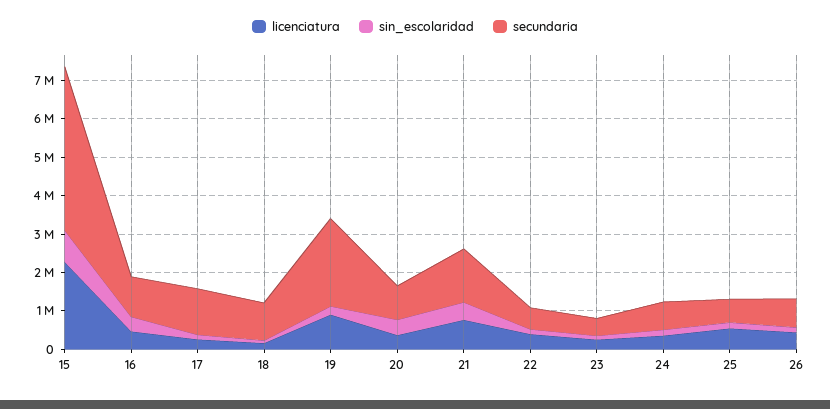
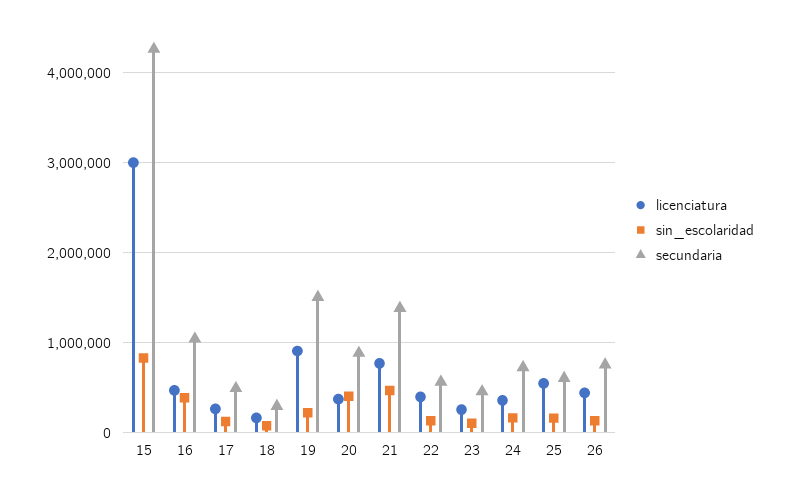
  {
    "licenciatura": {
-     "15": 2250000,
+     "15": 3000000,
      "16": 500000,
      "17": 300000,
      "18": 200000,
      "19": 900000,
      "20": 400000,
      "21": 800000,
      "22": 400000,
      "23": 300000,
      "24": 400000,
      "25": 500000,
      "26": 400000
    },
    "sin_escolaridad": {
      "15": 800000,
      "16": 400000,
      "17": 100000,
      "18": 100000,
      "19": 200000,
      "20": 400000,
      "21": 500000,
      "22": 100000,
      "23": 100000,
      "24": 200000,
      "25": 200000,
      "26": 100000
    },
    "secundaria": {
      "15": 4300000,
      "16": 1000000,
-     "17": 1250000,
+     "17": 500000,
-     "18": 1000000,
+     "18": 300000,
-     "19": 2250000,
+     "19": 1500000,
      "20": 900000,
      "21": 1400000,
      "22": 600000,
      "23": 500000,
      "24": 700000,
      "25": 600000,
      "26": 800000
    }
  }

